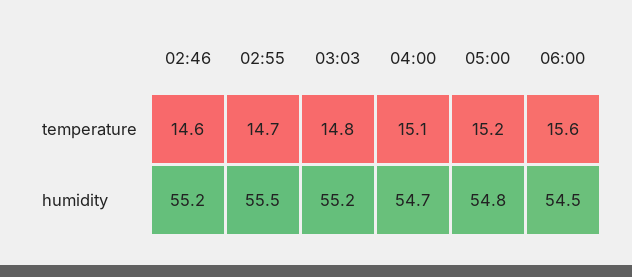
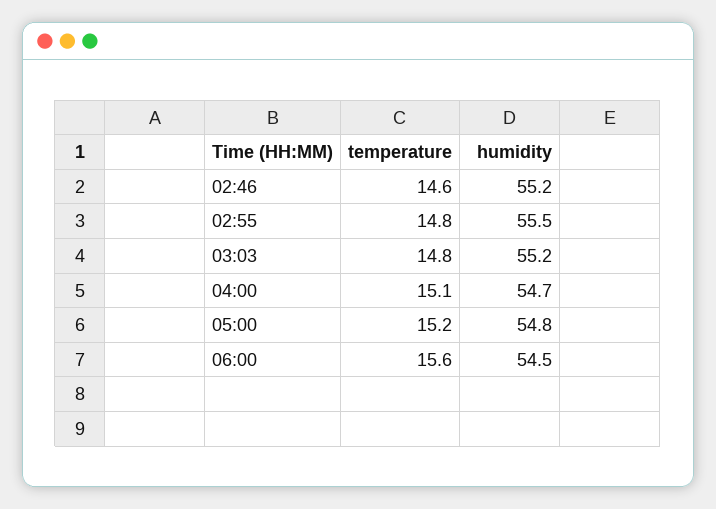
  {
    "02:46": {
      "temperature": 14.6,
      "humidity": 55.2
    },
    "02:55": {
-     "temperature": 14.7,
+     "temperature": 14.8,
      "humidity": 55.5
    },
    "03:03": {
      "temperature": 14.8,
      "humidity": 55.2
    },
    "04:00": {
      "temperature": 15.1,
      "humidity": 54.7
    },
    "05:00": {
      "temperature": 15.2,
      "humidity": 54.8
    },
    "06:00": {
      "temperature": 15.6,
      "humidity": 54.5
    }
  }

